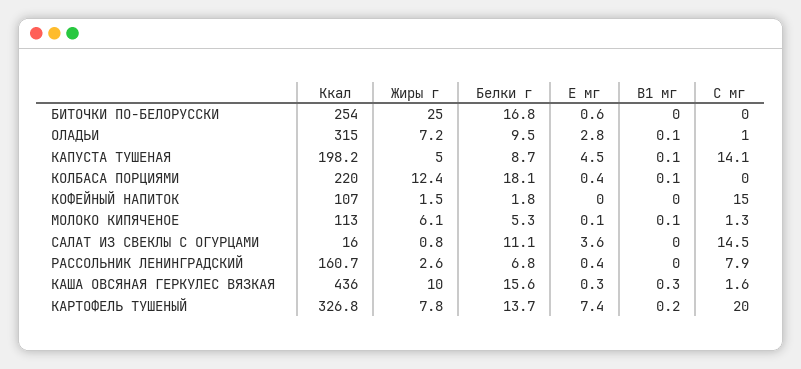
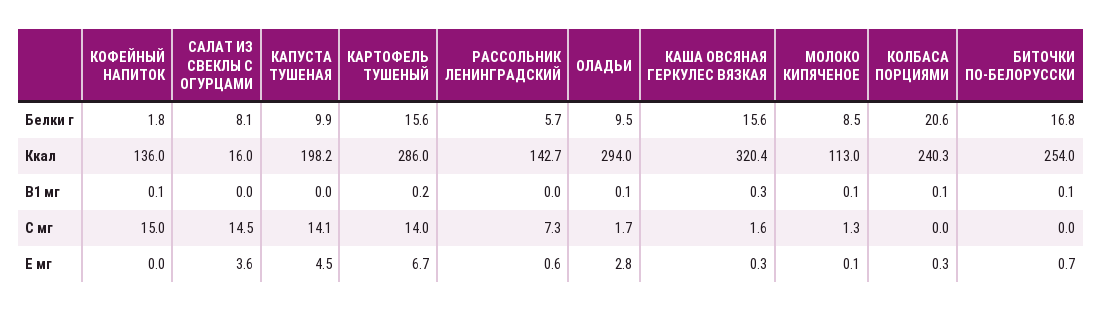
  {
    "Ккал": {
      "БИТОЧКИ ПО-БЕЛОРУССКИ": 254,
-     "ОЛАДЬИ": 315,
+     "ОЛАДЬИ": 294,
      "КАПУСТА ТУШЕНАЯ": 198.2,
-     "КОЛБАСА ПОРЦИЯМИ": 220,
+     "КОЛБАСА ПОРЦИЯМИ": 240.3,
-     "КОФЕЙНЫЙ НАПИТОК": 107,
+     "КОФЕЙНЫЙ НАПИТОК": 136,
      "МОЛОКО КИПЯЧЕНОЕ": 113,
      "САЛАТ ИЗ СВЕКЛЫ С ОГУРЦАМИ": 16,
-     "РАССОЛЬНИК ЛЕНИНГРАДСКИЙ": 160.7,
+     "РАССОЛЬНИК ЛЕНИНГРАДСКИЙ": 142.7,
-     "КАША ОВСЯНАЯ ГЕРКУЛЕС ВЯЗКАЯ": 436,
+     "КАША ОВСЯНАЯ ГЕРКУЛЕС ВЯЗКАЯ": 320.4,
-     "КАРТОФЕЛЬ ТУШЕНЫЙ": 326.8
+     "КАРТОФЕЛЬ ТУШЕНЫЙ": 286
    },
-   "Жиры г": {
-     "БИТОЧКИ ПО-БЕЛОРУССКИ": 25,
-     "ОЛАДЬИ": 7.2,
-     "КАПУСТА ТУШЕНАЯ": 5,
-     "КОЛБАСА ПОРЦИЯМИ": 12.4,
-     "КОФЕЙНЫЙ НАПИТОК": 1.5,
-     "МОЛОКО КИПЯЧЕНОЕ": 6.1,
-     "САЛАТ ИЗ СВЕКЛЫ С ОГУРЦАМИ": 0.8,
-     "РАССОЛЬНИК ЛЕНИНГРАДСКИЙ": 2.6,
-     "КАША ОВСЯНАЯ ГЕРКУЛЕС ВЯЗКАЯ": 10,
-     "КАРТОФЕЛЬ ТУШЕНЫЙ": 7.8
-   },
    "Белки г": {
      "БИТОЧКИ ПО-БЕЛОРУССКИ": 16.8,
      "ОЛАДЬИ": 9.5,
-     "КАПУСТА ТУШЕНАЯ": 8.7,
+     "КАПУСТА ТУШЕНАЯ": 9.9,
-     "КОЛБАСА ПОРЦИЯМИ": 18.1,
+     "КОЛБАСА ПОРЦИЯМИ": 20.6,
      "КОФЕЙНЫЙ НАПИТОК": 1.8,
-     "МОЛОКО КИПЯЧЕНОЕ": 5.3,
+     "МОЛОКО КИПЯЧЕНОЕ": 8.5,
-     "САЛАТ ИЗ СВЕКЛЫ С ОГУРЦАМИ": 11.1,
+     "САЛАТ ИЗ СВЕКЛЫ С ОГУРЦАМИ": 8.1,
-     "РАССОЛЬНИК ЛЕНИНГРАДСКИЙ": 6.8,
+     "РАССОЛЬНИК ЛЕНИНГРАДСКИЙ": 5.7,
      "КАША ОВСЯНАЯ ГЕРКУЛЕС ВЯЗКАЯ": 15.6,
-     "КАРТОФЕЛЬ ТУШЕНЫЙ": 13.7
+     "КАРТОФЕЛЬ ТУШЕНЫЙ": 15.6
    },
    "E мг": {
-     "БИТОЧКИ ПО-БЕЛОРУССКИ": 0.6,
+     "БИТОЧКИ ПО-БЕЛОРУССКИ": 0.7,
      "ОЛАДЬИ": 2.8,
      "КАПУСТА ТУШЕНАЯ": 4.5,
-     "КОЛБАСА ПОРЦИЯМИ": 0.4,
+     "КОЛБАСА ПОРЦИЯМИ": 0.3,
      "КОФЕЙНЫЙ НАПИТОК": 0,
      "МОЛОКО КИПЯЧЕНОЕ": 0.1,
      "САЛАТ ИЗ СВЕКЛЫ С ОГУРЦАМИ": 3.6,
-     "РАССОЛЬНИК ЛЕНИНГРАДСКИЙ": 0.4,
+     "РАССОЛЬНИК ЛЕНИНГРАДСКИЙ": 0.6,
      "КАША ОВСЯНАЯ ГЕРКУЛЕС ВЯЗКАЯ": 0.3,
-     "КАРТОФЕЛЬ ТУШЕНЫЙ": 7.4
+     "КАРТОФЕЛЬ ТУШЕНЫЙ": 6.7
    },
    "В1 мг": {
-     "БИТОЧКИ ПО-БЕЛОРУССКИ": 0,
+     "БИТОЧКИ ПО-БЕЛОРУССКИ": 0.1,
      "ОЛАДЬИ": 0.1,
-     "КАПУСТА ТУШЕНАЯ": 0.1,
+     "КАПУСТА ТУШЕНАЯ": 0,
      "КОЛБАСА ПОРЦИЯМИ": 0.1,
-     "КОФЕЙНЫЙ НАПИТОК": 0,
+     "КОФЕЙНЫЙ НАПИТОК": 0.1,
      "МОЛОКО КИПЯЧЕНОЕ": 0.1,
      "САЛАТ ИЗ СВЕКЛЫ С ОГУРЦАМИ": 0,
      "РАССОЛЬНИК ЛЕНИНГРАДСКИЙ": 0,
      "КАША ОВСЯНАЯ ГЕРКУЛЕС ВЯЗКАЯ": 0.3,
      "КАРТОФЕЛЬ ТУШЕНЫЙ": 0.2
    },
    "С мг": {
      "БИТОЧКИ ПО-БЕЛОРУССКИ": 0,
-     "ОЛАДЬИ": 1,
+     "ОЛАДЬИ": 1.7,
      "КАПУСТА ТУШЕНАЯ": 14.1,
      "КОЛБАСА ПОРЦИЯМИ": 0,
      "КОФЕЙНЫЙ НАПИТОК": 15,
      "МОЛОКО КИПЯЧЕНОЕ": 1.3,
      "САЛАТ ИЗ СВЕКЛЫ С ОГУРЦАМИ": 14.5,
-     "РАССОЛЬНИК ЛЕНИНГРАДСКИЙ": 7.9,
+     "РАССОЛЬНИК ЛЕНИНГРАДСКИЙ": 7.3,
      "КАША ОВСЯНАЯ ГЕРКУЛЕС ВЯЗКАЯ": 1.6,
-     "КАРТОФЕЛЬ ТУШЕНЫЙ": 20
+     "КАРТОФЕЛЬ ТУШЕНЫЙ": 14
    }
  }

